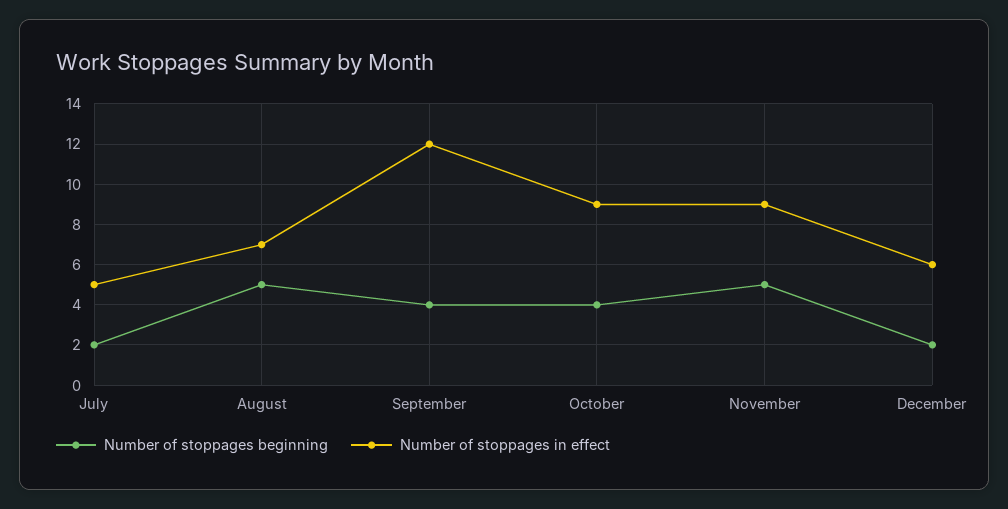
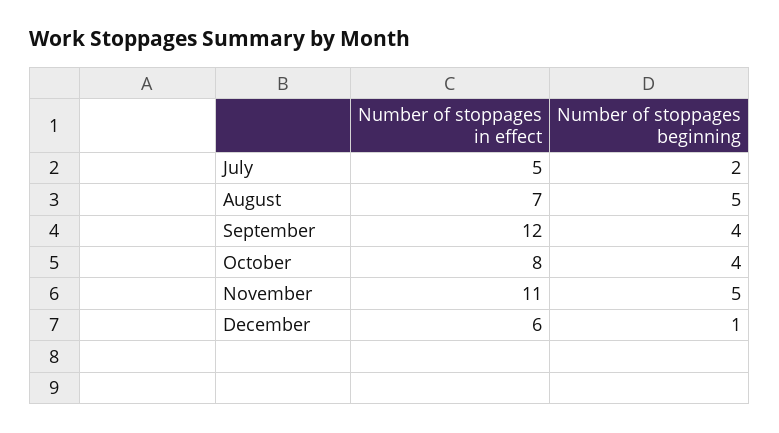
  {
    "Number of stoppages beginning": {
      "July": 2,
      "August": 5,
      "September": 4,
      "October": 4,
      "November": 5,
-     "December": 2
+     "December": 1
    },
    "Number of stoppages in effect": {
      "July": 5,
      "August": 7,
      "September": 12,
-     "October": 9,
+     "October": 8,
-     "November": 9,
+     "November": 11,
      "December": 6
    }
  }

